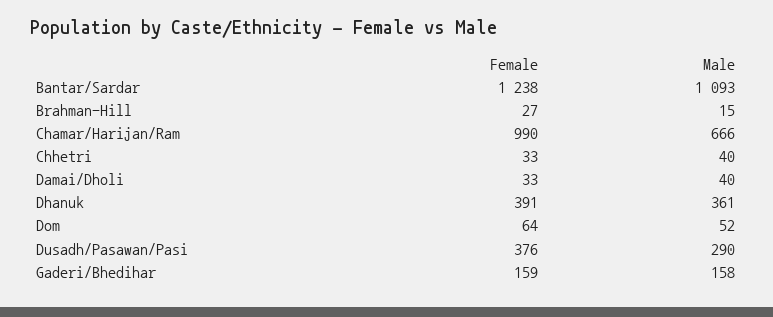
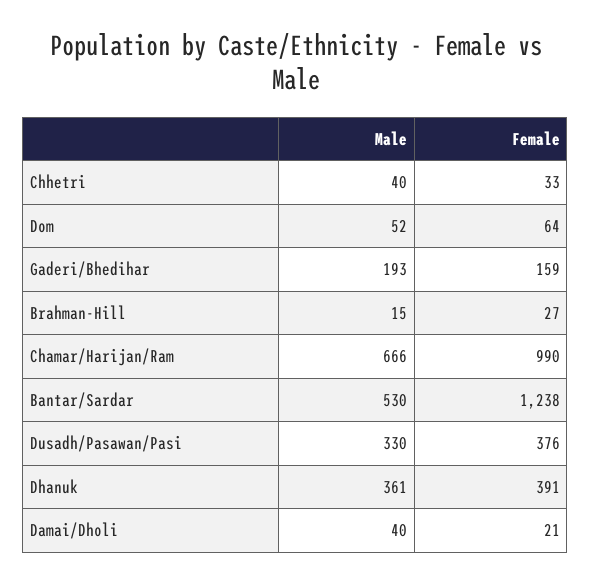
  {
    "Female": {
      "Bantar/Sardar": 1238,
      "Brahman-Hill": 27,
      "Chamar/Harijan/Ram": 990,
      "Chhetri": 33,
-     "Damai/Dholi": 33,
+     "Damai/Dholi": 21,
      "Dhanuk": 391,
      "Dom": 64,
      "Dusadh/Pasawan/Pasi": 376,
      "Gaderi/Bhedihar": 159
    },
    "Male": {
-     "Bantar/Sardar": 1093,
+     "Bantar/Sardar": 530,
      "Brahman-Hill": 15,
      "Chamar/Harijan/Ram": 666,
      "Chhetri": 40,
      "Damai/Dholi": 40,
      "Dhanuk": 361,
      "Dom": 52,
-     "Dusadh/Pasawan/Pasi": 290,
+     "Dusadh/Pasawan/Pasi": 330,
-     "Gaderi/Bhedihar": 158
+     "Gaderi/Bhedihar": 193
    }
  }

